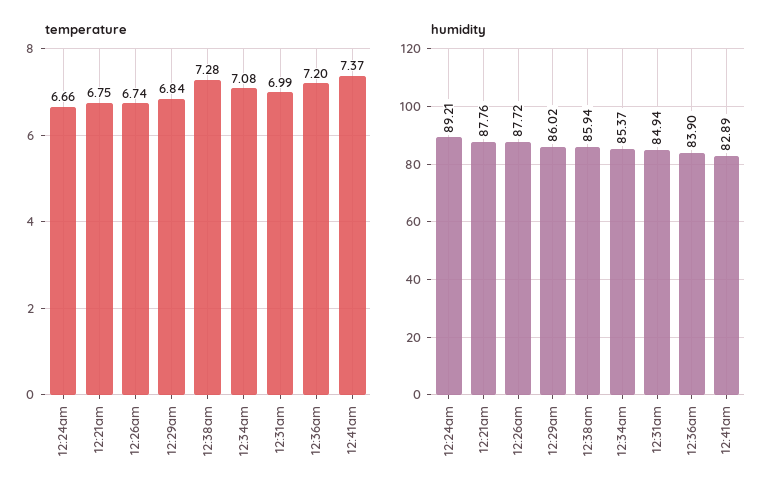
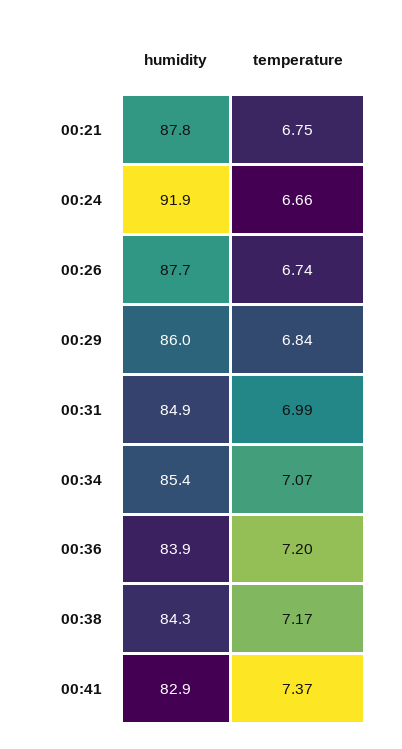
  {
    "temperature": {
      "12:24am": 6.66,
      "12:21am": 6.75,
      "12:26am": 6.74,
      "12:29am": 6.84,
-     "12:38am": 7.28,
+     "12:38am": 7.17,
-     "12:34am": 7.08,
+     "12:34am": 7.07,
      "12:31am": 6.99,
      "12:36am": 7.2,
      "12:41am": 7.37
    },
    "humidity": {
-     "12:24am": 89.21,
+     "12:24am": 91.9,
      "12:21am": 87.76,
      "12:26am": 87.72,
      "12:29am": 86.02,
-     "12:38am": 85.94,
+     "12:38am": 84.3,
      "12:34am": 85.37,
      "12:31am": 84.94,
      "12:36am": 83.9,
      "12:41am": 82.89
    }
  }

